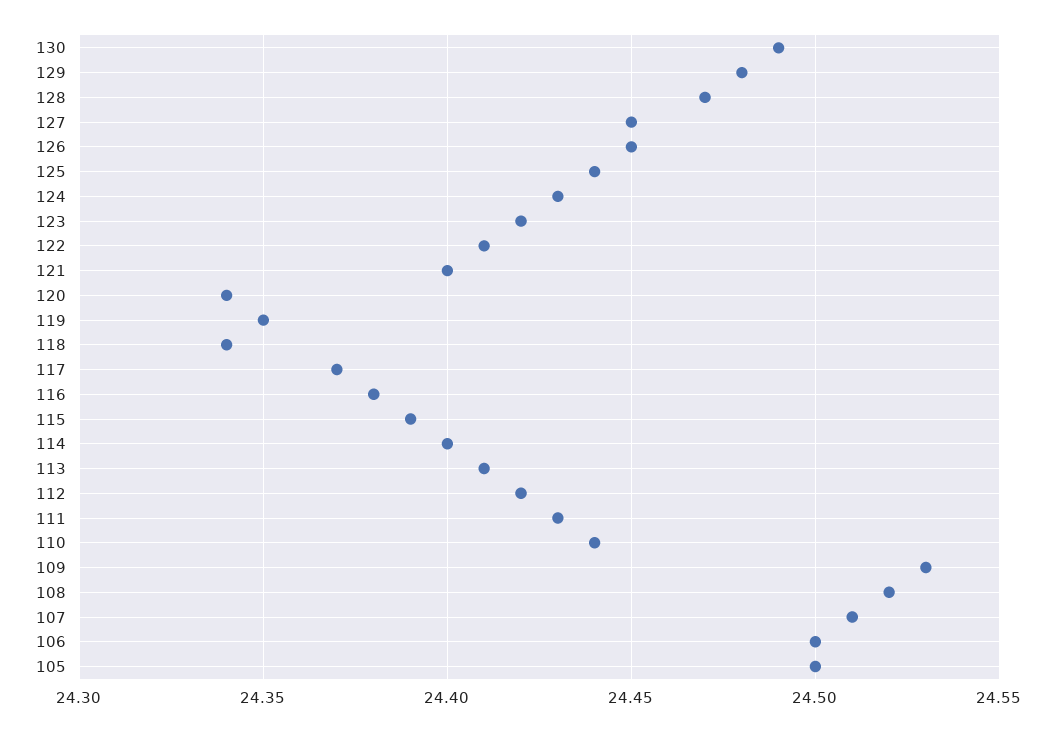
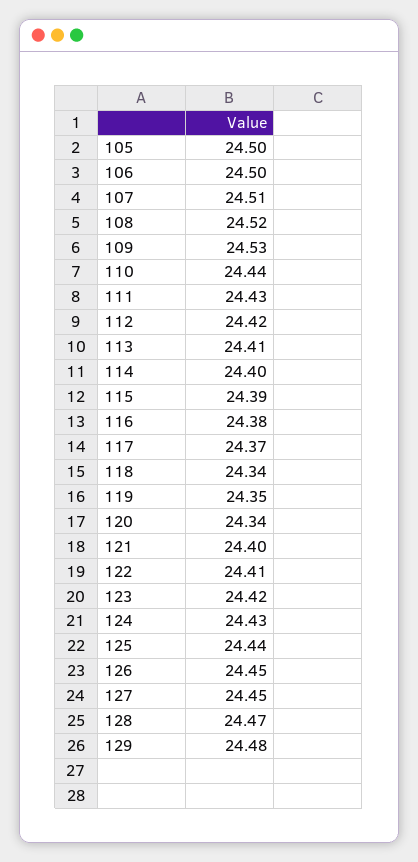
  {
-   "130": 24.49,
    "129": 24.48,
    "128": 24.47,
    "127": 24.45,
    "126": 24.45,
    "125": 24.44,
    "124": 24.43,
    "123": 24.42,
    "122": 24.41,
    "121": 24.4,
    "120": 24.34,
    "119": 24.35,
    "118": 24.34,
    "117": 24.37,
    "116": 24.38,
    "115": 24.39,
    "114": 24.4,
    "113": 24.41,
    "112": 24.42,
    "111": 24.43,
    "110": 24.44,
    "109": 24.53,
    "108": 24.52,
    "107": 24.51,
    "106": 24.5,
    "105": 24.5
  }

